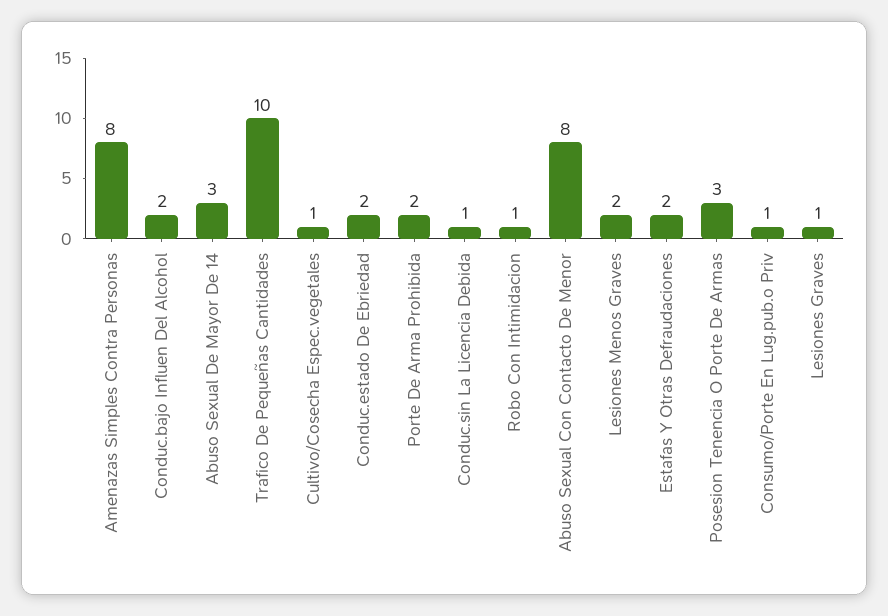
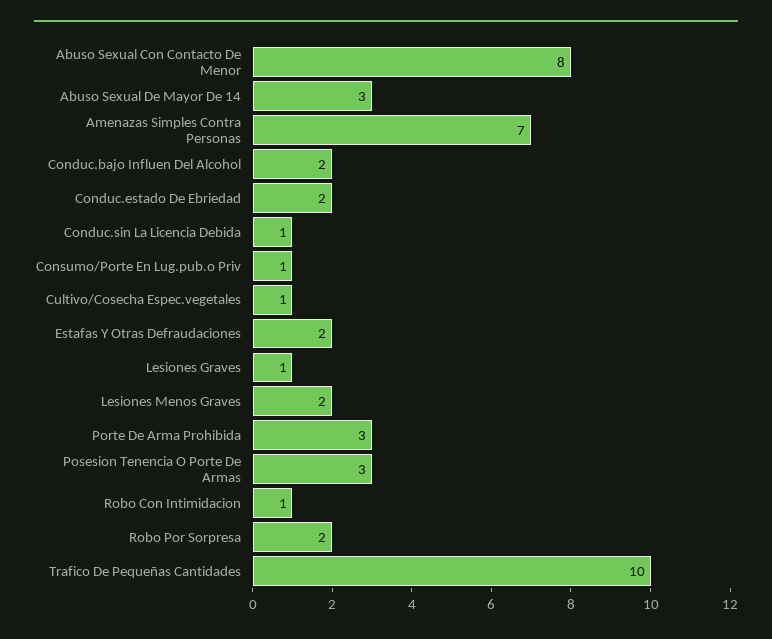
  {
-   "Amenazas Simples Contra Personas": 8,
+   "Amenazas Simples Contra Personas": 7,
    "Conduc.bajo Influen Del Alcohol": 2,
    "Abuso Sexual De Mayor De 14": 3,
    "Trafico De Pequeñas Cantidades": 10,
    "Cultivo/Cosecha Espec.vegetales": 1,
    "Conduc.estado De Ebriedad": 2,
-   "Porte De Arma Prohibida": 2,
+   "Porte De Arma Prohibida": 3,
    "Conduc.sin La Licencia Debida": 1,
    "Robo Con Intimidacion": 1,
    "Abuso Sexual Con Contacto De Menor": 8,
    "Lesiones Menos Graves": 2,
    "Estafas Y Otras Defraudaciones": 2,
    "Posesion Tenencia O Porte De Armas": 3,
    "Consumo/Porte En Lug.pub.o Priv": 1,
-   "Lesiones Graves": 1
+   "Lesiones Graves": 1,
+   "Robo Por Sorpresa": 2
  }

